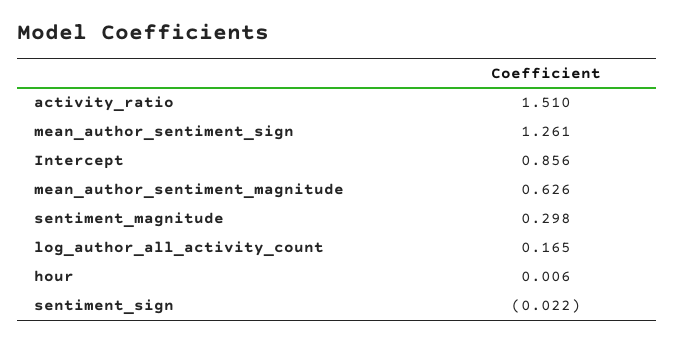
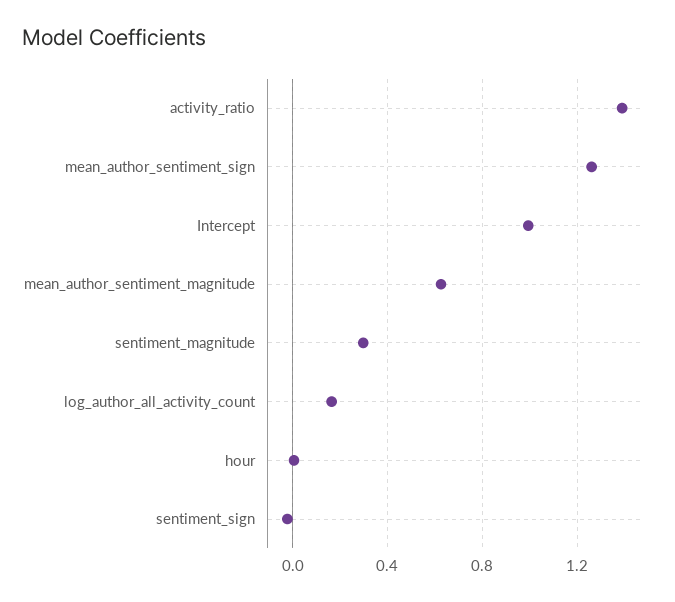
  {
-   "activity_ratio": 1.51,
+   "activity_ratio": 1.4,
    "mean_author_sentiment_sign": 1.261,
-   "Intercept": 0.856,
+   "Intercept": 1,
    "mean_author_sentiment_magnitude": 0.626,
    "sentiment_magnitude": 0.298,
    "log_author_all_activity_count": 0.165,
    "hour": 0.006,
    "sentiment_sign": -0.022
  }

